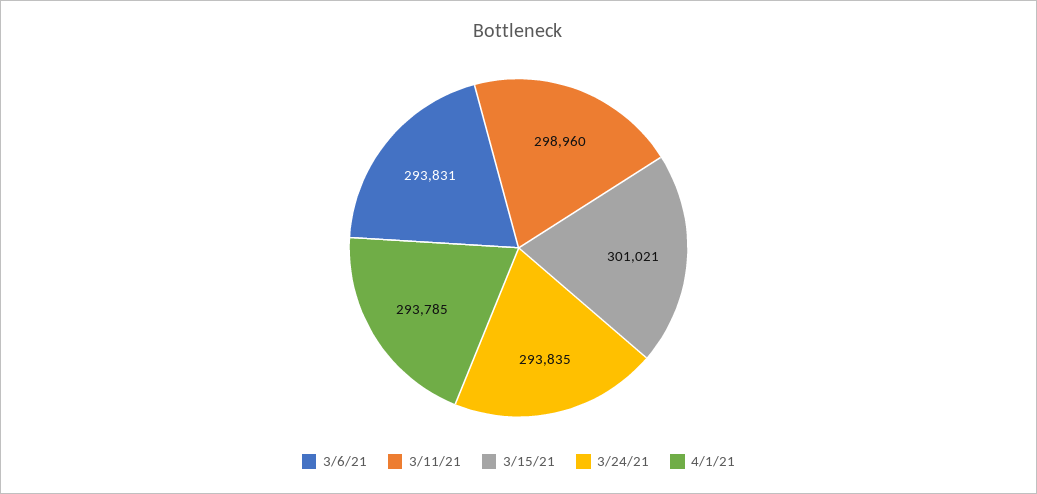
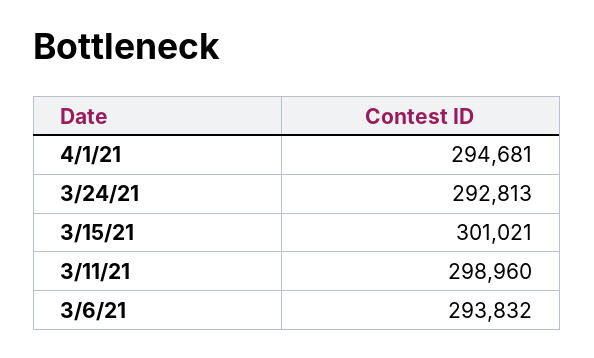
  {
-   "3/6/21": 293831,
+   "3/6/21": 293832,
    "3/11/21": 298960,
    "3/15/21": 301021,
-   "3/24/21": 293835,
+   "3/24/21": 292813,
-   "4/1/21": 293785
+   "4/1/21": 294681
  }

